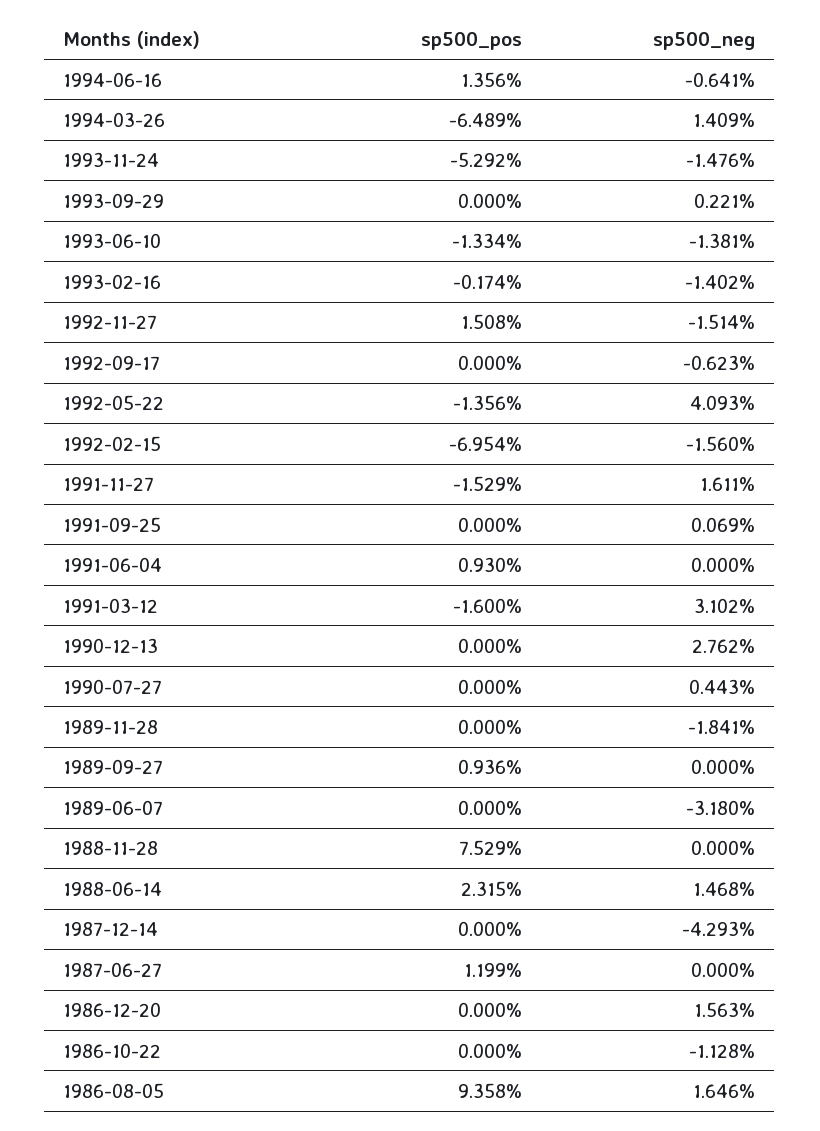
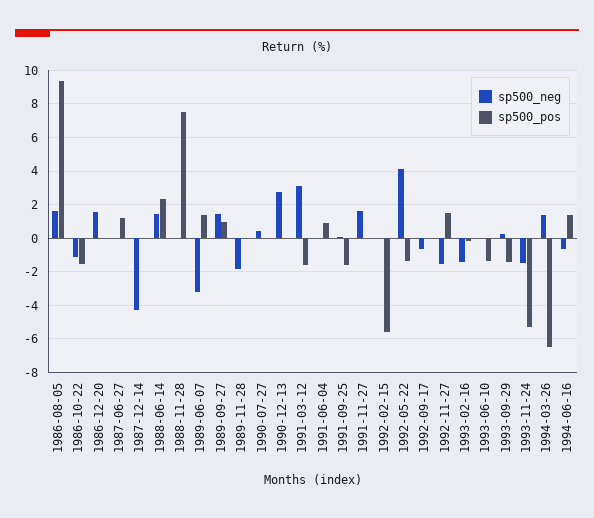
  {
    "sp500_pos": {
      "1994-06-16": 1.356,
      "1994-03-26": -6.489,
      "1993-11-24": -5.292,
-     "1993-09-29": 0,
+     "1993-09-29": -1.5,
      "1993-06-10": -1.334,
      "1993-02-16": -0.174,
      "1992-11-27": 1.508,
      "1992-09-17": 0,
      "1992-05-22": -1.356,
-     "1992-02-15": -6.954,
+     "1992-02-15": -5.5,
-     "1991-11-27": -1.529,
+     "1991-11-27": 0,
-     "1991-09-25": 0,
+     "1991-09-25": -1.5,
      "1991-06-04": 0.93,
      "1991-03-12": -1.6,
      "1990-12-13": 0,
      "1990-07-27": 0,
      "1989-11-28": 0,
      "1989-09-27": 0.936,
-     "1989-06-07": 0,
+     "1989-06-07": 1.5,
      "1988-11-28": 7.529,
      "1988-06-14": 2.315,
      "1987-12-14": 0,
      "1987-06-27": 1.199,
      "1986-12-20": 0,
-     "1986-10-22": 0,
+     "1986-10-22": -1.5,
      "1986-08-05": 9.358
    },
    "sp500_neg": {
      "1994-06-16": -0.641,
      "1994-03-26": 1.409,
      "1993-11-24": -1.476,
      "1993-09-29": 0.221,
-     "1993-06-10": -1.381,
+     "1993-06-10": 0,
      "1993-02-16": -1.402,
      "1992-11-27": -1.514,
      "1992-09-17": -0.623,
      "1992-05-22": 4.093,
-     "1992-02-15": -1.56,
+     "1992-02-15": 0,
      "1991-11-27": 1.611,
      "1991-09-25": 0.069,
      "1991-06-04": 0,
      "1991-03-12": 3.102,
      "1990-12-13": 2.762,
      "1990-07-27": 0.443,
      "1989-11-28": -1.841,
-     "1989-09-27": 0,
+     "1989-09-27": 1.5,
      "1989-06-07": -3.18,
      "1988-11-28": 0,
      "1988-06-14": 1.468,
      "1987-12-14": -4.293,
      "1987-06-27": 0,
      "1986-12-20": 1.563,
      "1986-10-22": -1.128,
      "1986-08-05": 1.646
    }
  }

